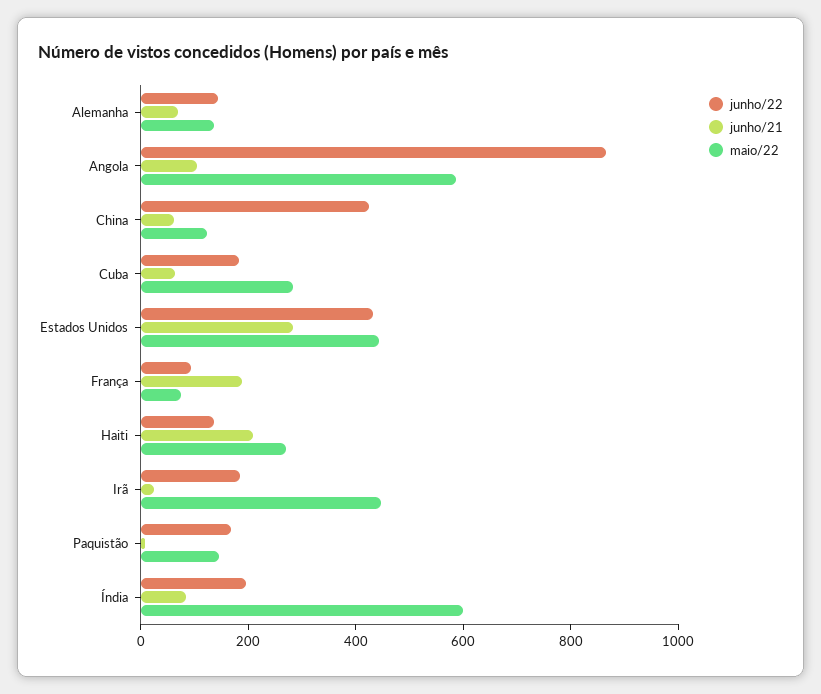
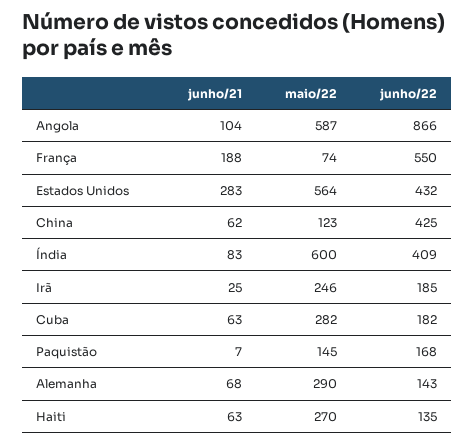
  {
    "junho/22": {
      "Alemanha": 143,
      "Angola": 866,
      "China": 425,
      "Cuba": 182,
      "Estados Unidos": 432,
-     "França": 100,
+     "França": 550,
      "Haiti": 135,
      "Irã": 185,
      "Paquistão": 168,
-     "Índia": 200
+     "Índia": 409
    },
    "junho/21": {
      "Alemanha": 68,
      "Angola": 104,
      "China": 62,
      "Cuba": 63,
      "Estados Unidos": 283,
      "França": 188,
-     "Haiti": 200,
+     "Haiti": 63,
      "Irã": 25,
      "Paquistão": 7,
      "Índia": 83
    },
    "maio/22": {
-     "Alemanha": 150,
+     "Alemanha": 290,
      "Angola": 587,
      "China": 123,
      "Cuba": 282,
-     "Estados Unidos": 450,
+     "Estados Unidos": 564,
      "França": 74,
      "Haiti": 270,
-     "Irã": 450,
+     "Irã": 246,
      "Paquistão": 145,
      "Índia": 600
    }
  }

